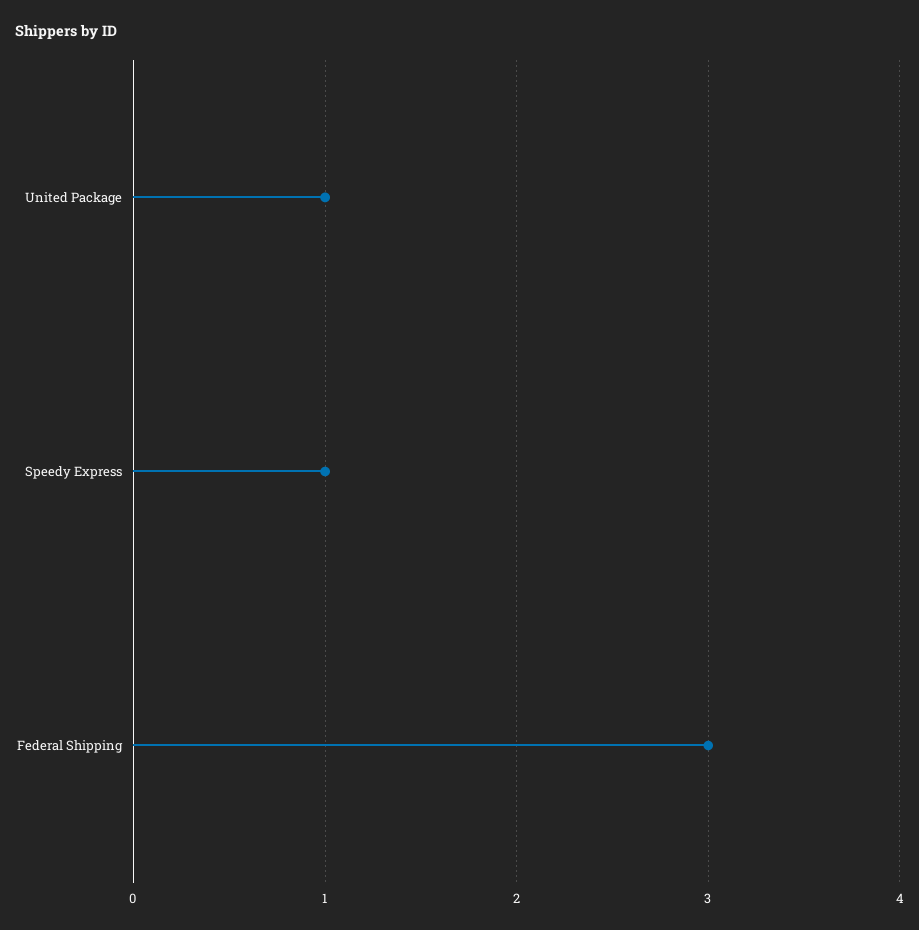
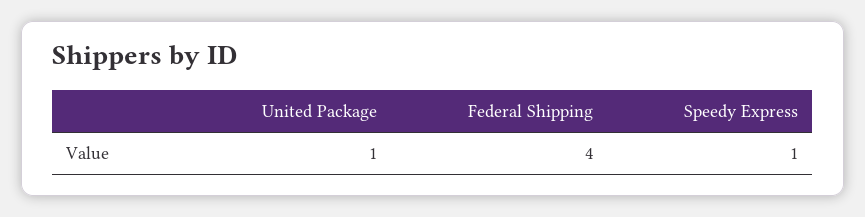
  {
    "United Package": 1,
    "Speedy Express": 1,
-   "Federal Shipping": 3
+   "Federal Shipping": 4
  }

